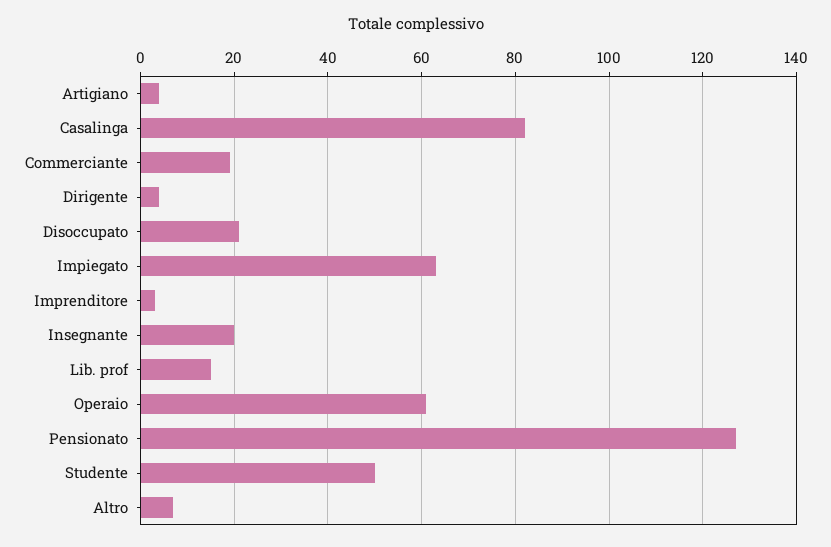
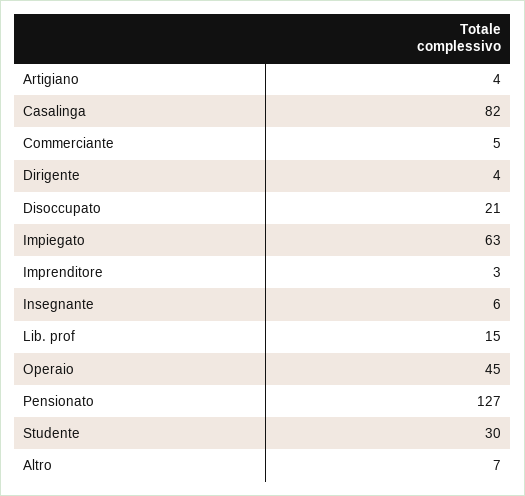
  {
    "Artigiano": 4,
    "Casalinga": 82,
-   "Commerciante": 20,
+   "Commerciante": 5,
    "Dirigente": 4,
    "Disoccupato": 21,
    "Impiegato": 63,
    "Imprenditore": 3,
-   "Insegnante": 20,
+   "Insegnante": 6,
    "Lib. prof": 15,
-   "Operaio": 60,
+   "Operaio": 45,
    "Pensionato": 127,
-   "Studente": 50,
+   "Studente": 30,
    "Altro": 7
  }

